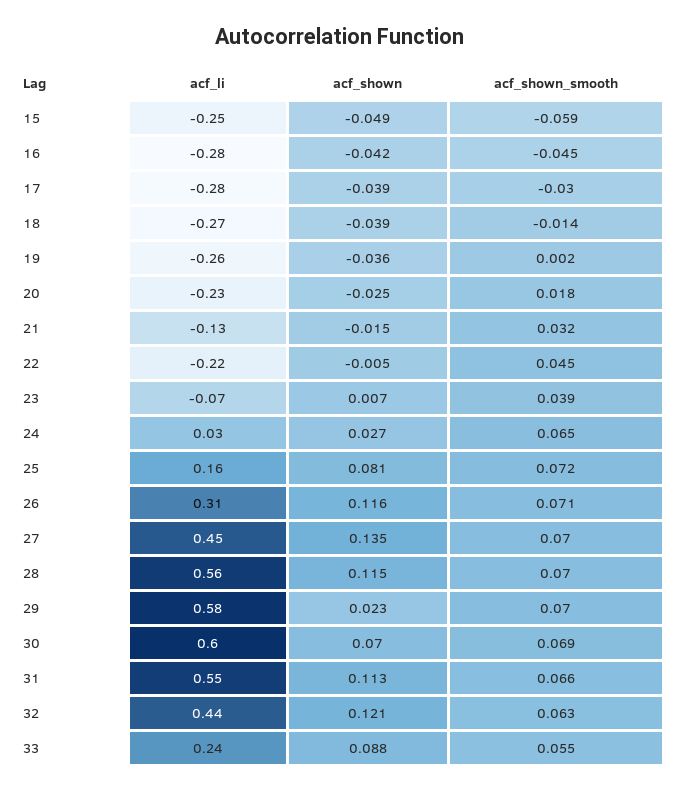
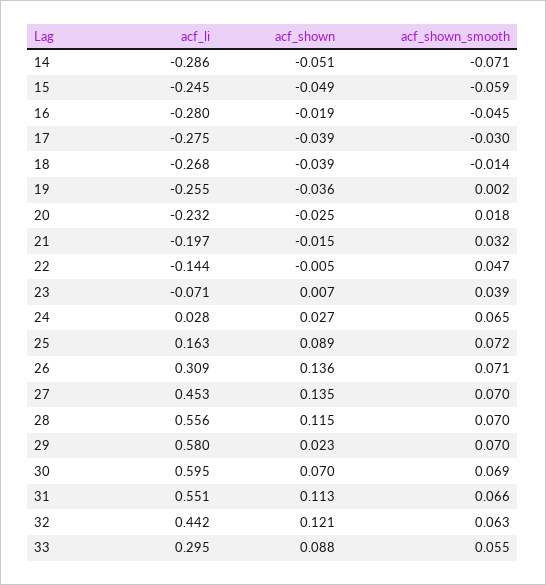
  {
    "acf_li": {
      "15": -0.245,
      "16": -0.28,
      "17": -0.275,
      "18": -0.268,
      "19": -0.255,
      "20": -0.232,
-     "21": -0.13,
+     "21": -0.197,
-     "22": -0.22,
+     "22": -0.144,
      "23": -0.071,
      "24": 0.028,
      "25": 0.163,
      "26": 0.309,
      "27": 0.453,
      "28": 0.556,
      "29": 0.58,
      "30": 0.595,
      "31": 0.551,
      "32": 0.442,
-     "33": 0.24
+     "33": 0.295,
+     "14": -0.286
    },
    "acf_shown": {
      "15": -0.049,
-     "16": -0.042,
+     "16": -0.019,
      "17": -0.039,
      "18": -0.039,
      "19": -0.036,
      "20": -0.025,
      "21": -0.015,
      "22": -0.005,
      "23": 0.007,
      "24": 0.027,
-     "25": 0.081,
+     "25": 0.089,
-     "26": 0.116,
+     "26": 0.136,
      "27": 0.135,
      "28": 0.115,
      "29": 0.023,
      "30": 0.07,
      "31": 0.113,
      "32": 0.121,
-     "33": 0.088
+     "33": 0.088,
+     "14": -0.051
    },
    "acf_shown_smooth": {
      "15": -0.059,
      "16": -0.045,
      "17": -0.03,
      "18": -0.014,
      "19": 0.002,
      "20": 0.018,
      "21": 0.032,
-     "22": 0.045,
+     "22": 0.047,
      "23": 0.039,
      "24": 0.065,
      "25": 0.072,
      "26": 0.071,
      "27": 0.07,
      "28": 0.07,
      "29": 0.07,
      "30": 0.069,
      "31": 0.066,
      "32": 0.063,
-     "33": 0.055
+     "33": 0.055,
+     "14": -0.071
    }
  }

